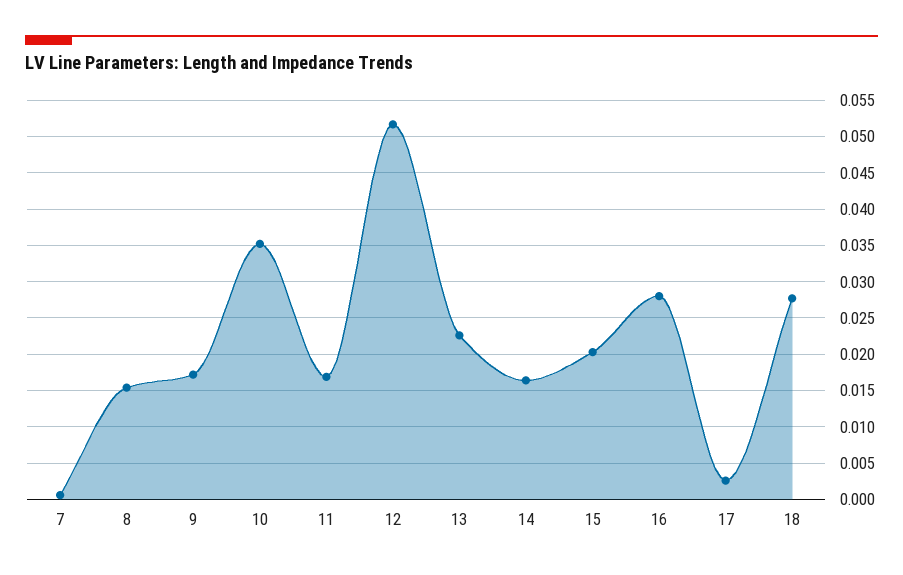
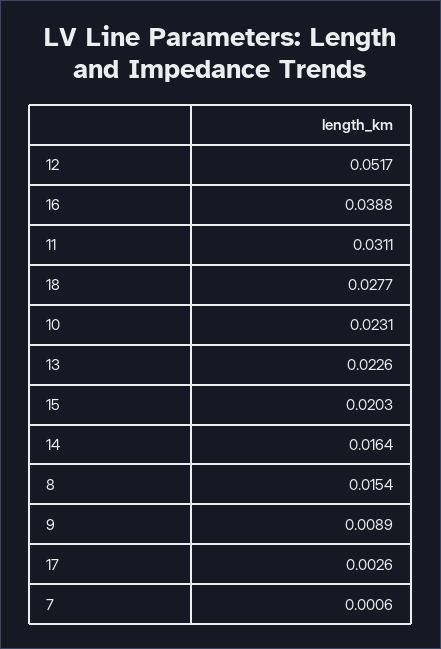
  {
    "7": 0.0006,
    "8": 0.0154,
-   "9": 0.017,
+   "9": 0.0089,
-   "10": 0.035,
+   "10": 0.0231,
-   "11": 0.017,
+   "11": 0.0311,
    "12": 0.0517,
    "13": 0.0226,
    "14": 0.0164,
    "15": 0.0203,
-   "16": 0.028,
+   "16": 0.0388,
    "17": 0.0026,
    "18": 0.0277
  }

